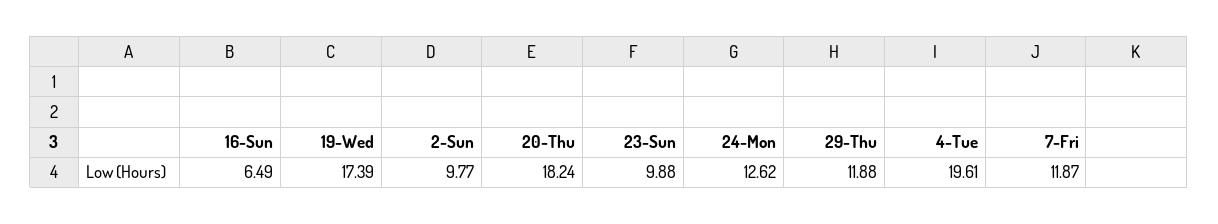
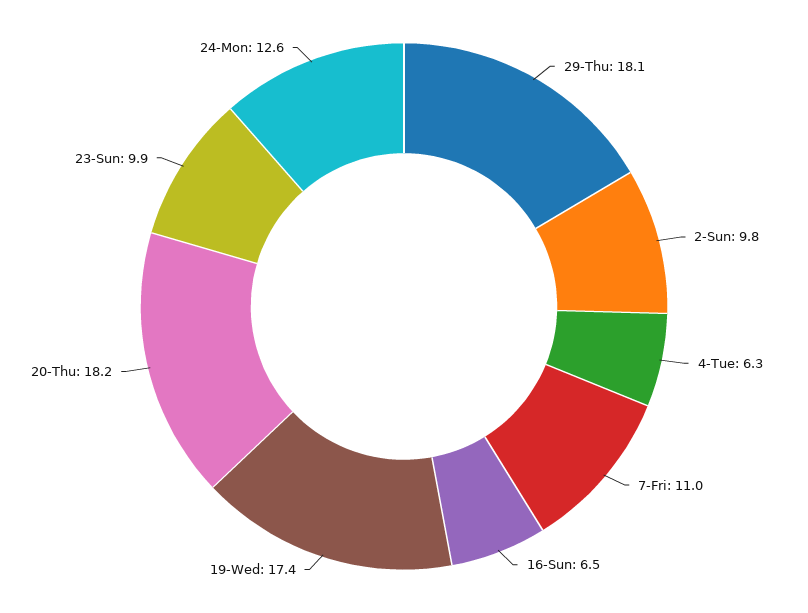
  {
    "16-Sun": 6.49,
    "19-Wed": 17.39,
    "2-Sun": 9.77,
    "20-Thu": 18.24,
    "23-Sun": 9.88,
    "24-Mon": 12.62,
-   "29-Thu": 11.88,
+   "29-Thu": 18.1,
-   "4-Tue": 19.61,
+   "4-Tue": 6.3,
-   "7-Fri": 11.87
+   "7-Fri": 11
  }

